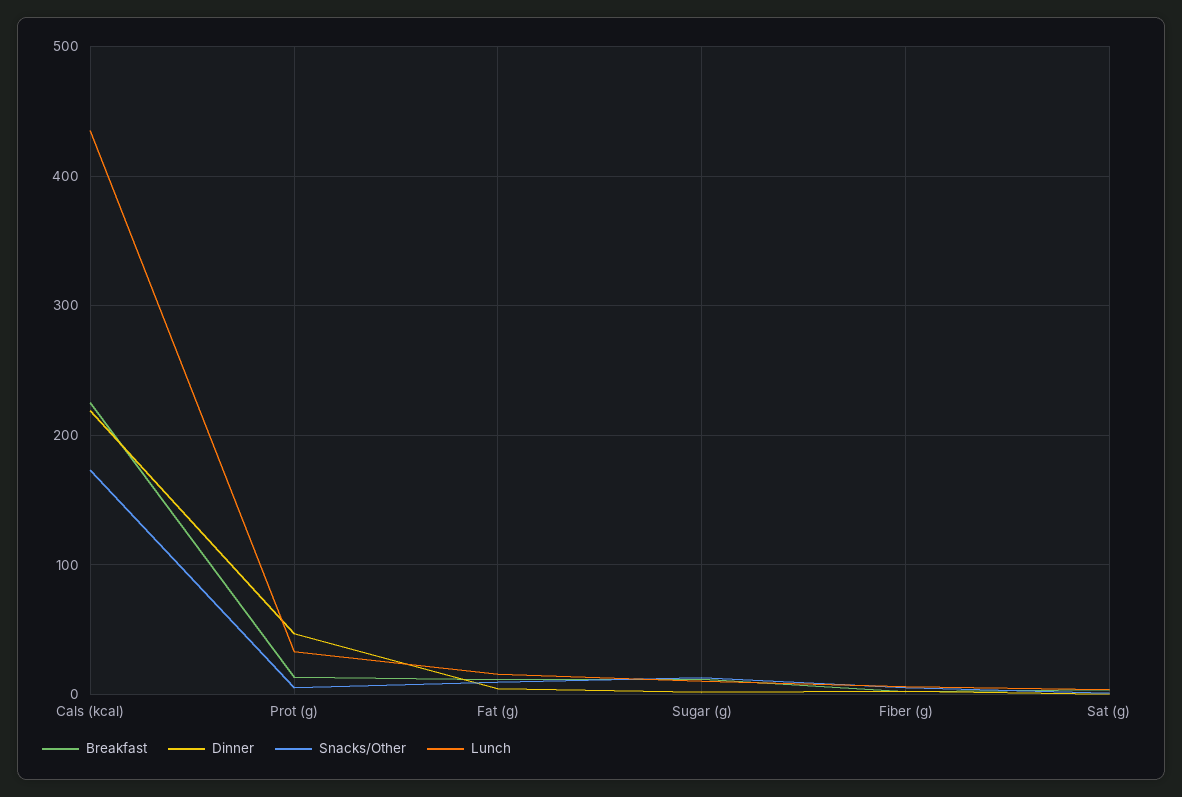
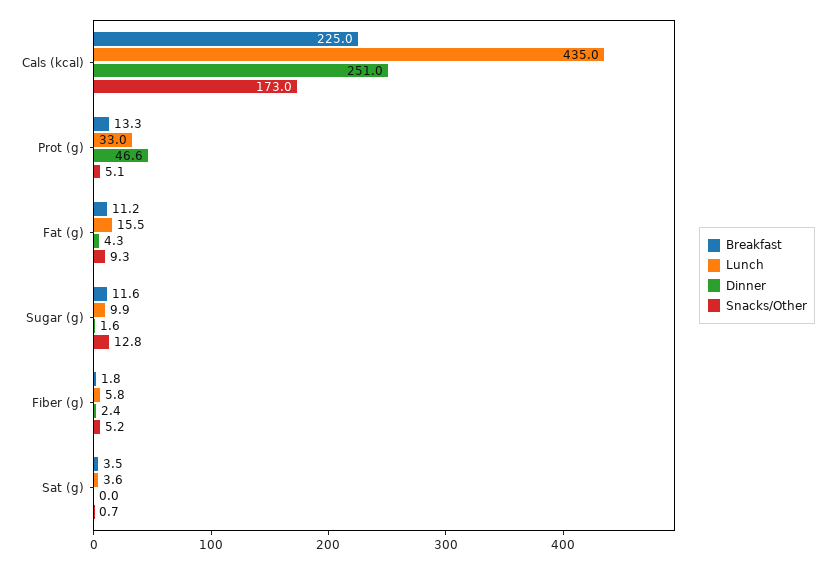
  {
    "Breakfast": {
      "Cals (kcal)": 225,
      "Prot (g)": 13.3,
      "Fat (g)": 11.2,
      "Sugar (g)": 11.6,
      "Fiber (g)": 1.8,
      "Sat (g)": 3.5
    },
    "Dinner": {
-     "Cals (kcal)": 220,
+     "Cals (kcal)": 251,
      "Prot (g)": 46.6,
      "Fat (g)": 4.3,
      "Sugar (g)": 1.6,
      "Fiber (g)": 2.4,
      "Sat (g)": 0
    },
    "Snacks/Other": {
      "Cals (kcal)": 173,
      "Prot (g)": 5.1,
      "Fat (g)": 9.3,
      "Sugar (g)": 12.8,
      "Fiber (g)": 5.2,
      "Sat (g)": 0.7
    },
    "Lunch": {
      "Cals (kcal)": 435,
      "Prot (g)": 33,
      "Fat (g)": 15.5,
      "Sugar (g)": 9.9,
      "Fiber (g)": 5.8,
      "Sat (g)": 3.6
    }
  }

